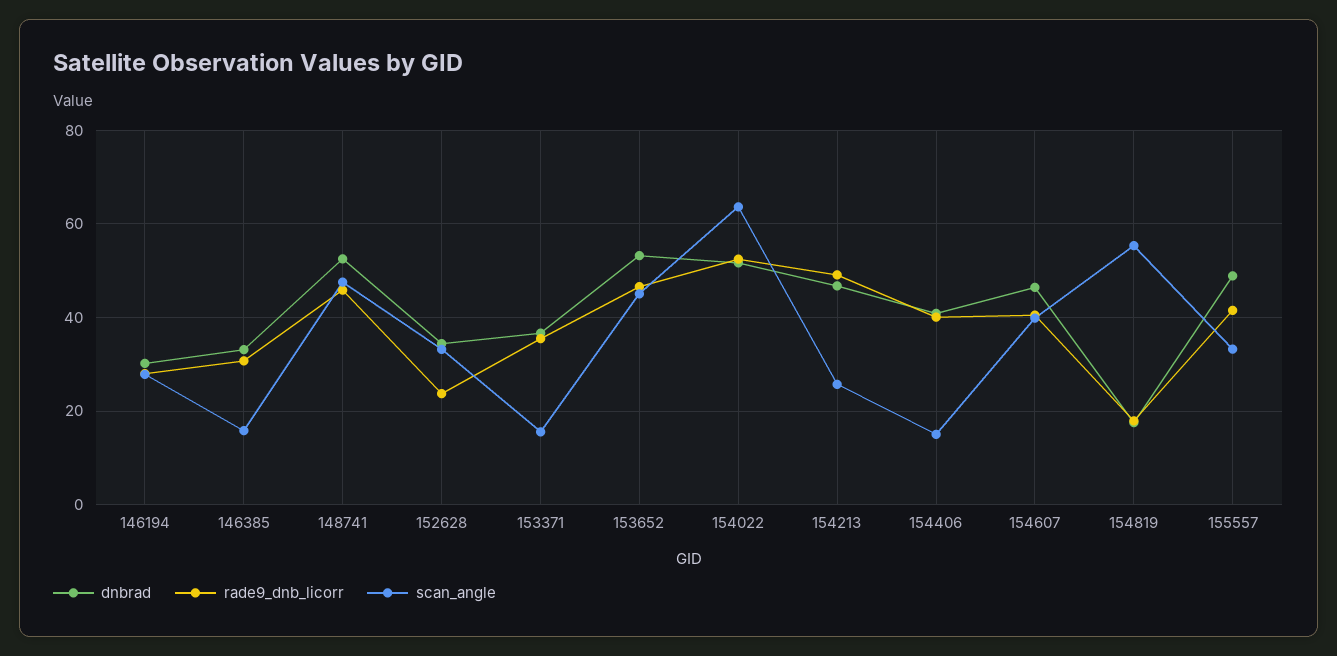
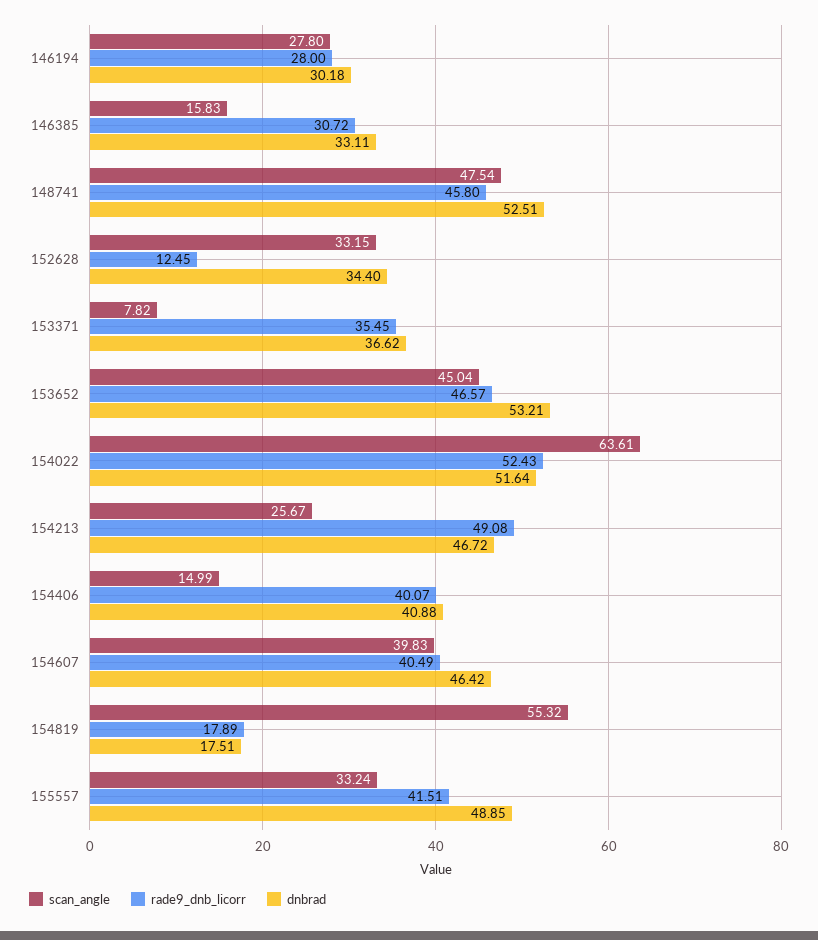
  {
    "dnbrad": {
      "146194": 30.18,
      "146385": 33.11,
      "148741": 52.51,
      "152628": 34.4,
      "153371": 36.62,
      "153652": 53.21,
      "154022": 51.64,
      "154213": 46.72,
      "154406": 40.88,
      "154607": 46.42,
      "154819": 17.51,
      "155557": 48.85
    },
    "rade9_dnb_licorr": {
      "146194": 28,
      "146385": 30.72,
      "148741": 45.8,
-     "152628": 24,
+     "152628": 12.45,
      "153371": 35.45,
      "153652": 46.57,
      "154022": 52.43,
      "154213": 49.08,
      "154406": 40.07,
      "154607": 40.49,
      "154819": 17.89,
      "155557": 41.51
    },
    "scan_angle": {
      "146194": 27.8,
      "146385": 15.83,
      "148741": 47.54,
      "152628": 33.15,
-     "153371": 16,
+     "153371": 7.82,
      "153652": 45.04,
      "154022": 63.61,
      "154213": 25.67,
      "154406": 14.99,
      "154607": 39.83,
      "154819": 55.32,
      "155557": 33.24
    }
  }

